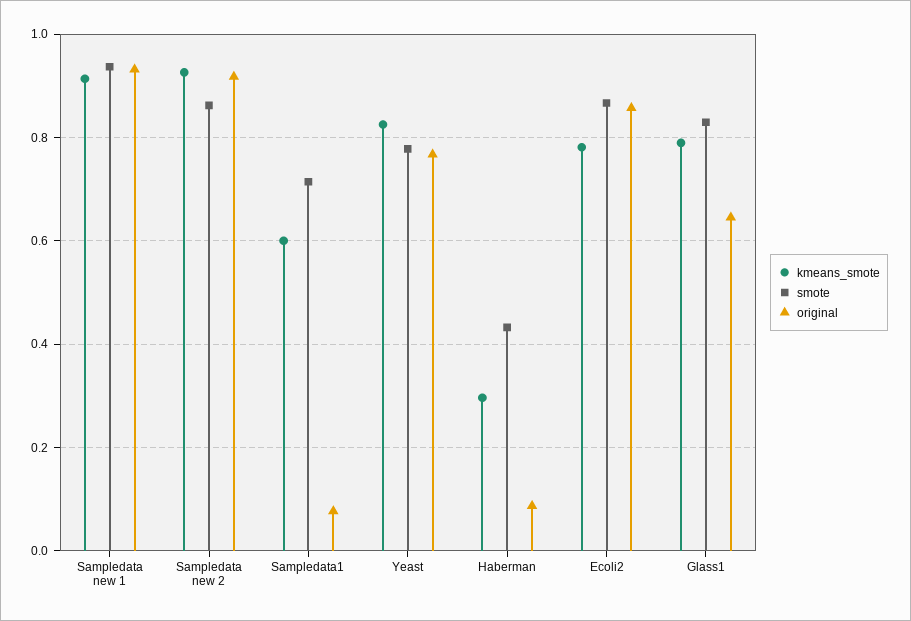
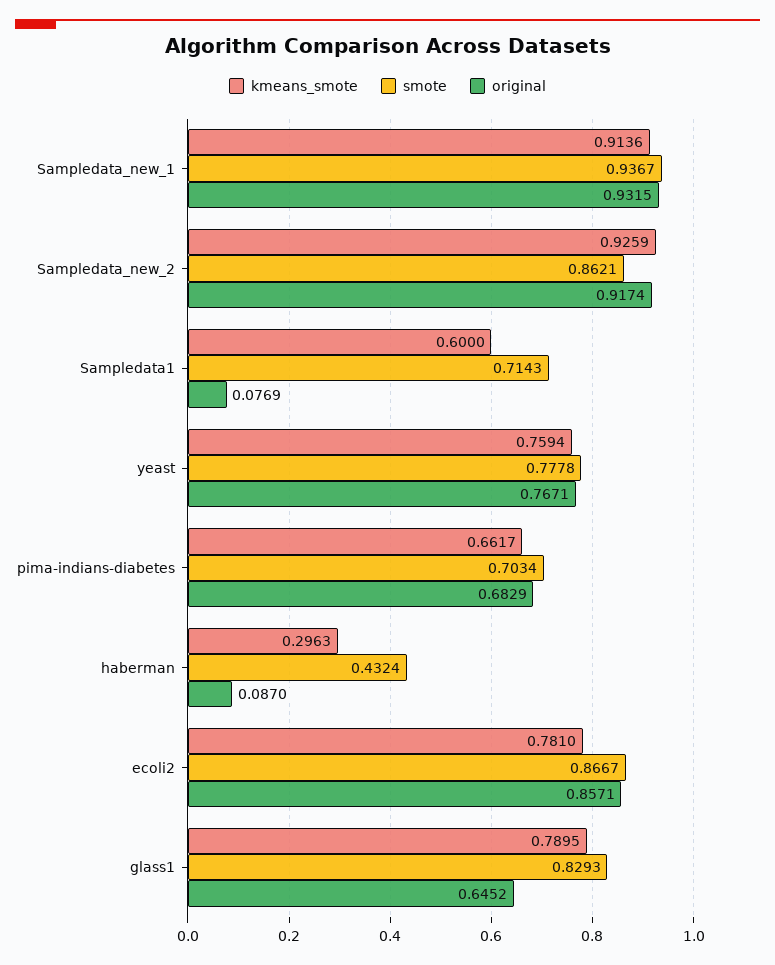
  {
    "kmeans_smote": {
      "Sampledata new 1": 0.9136,
      "Sampledata new 2": 0.9259,
      "Sampledata1": 0.6,
-     "Yeast": 0.82,
+     "Yeast": 0.7594,
      "Haberman": 0.2963,
      "Ecoli2": 0.781,
-     "Glass1": 0.7895
+     "Glass1": 0.7895,
+     "pima-indians-diabetes": 0.6617
    },
    "smote": {
      "Sampledata new 1": 0.9367,
      "Sampledata new 2": 0.8621,
      "Sampledata1": 0.7143,
      "Yeast": 0.7778,
      "Haberman": 0.4324,
      "Ecoli2": 0.8667,
-     "Glass1": 0.8293
+     "Glass1": 0.8293,
+     "pima-indians-diabetes": 0.7034
    },
    "original": {
      "Sampledata new 1": 0.9315,
      "Sampledata new 2": 0.9174,
      "Sampledata1": 0.0769,
      "Yeast": 0.7671,
      "Haberman": 0.087,
      "Ecoli2": 0.8571,
-     "Glass1": 0.6452
+     "Glass1": 0.6452,
+     "pima-indians-diabetes": 0.6829
    }
  }

